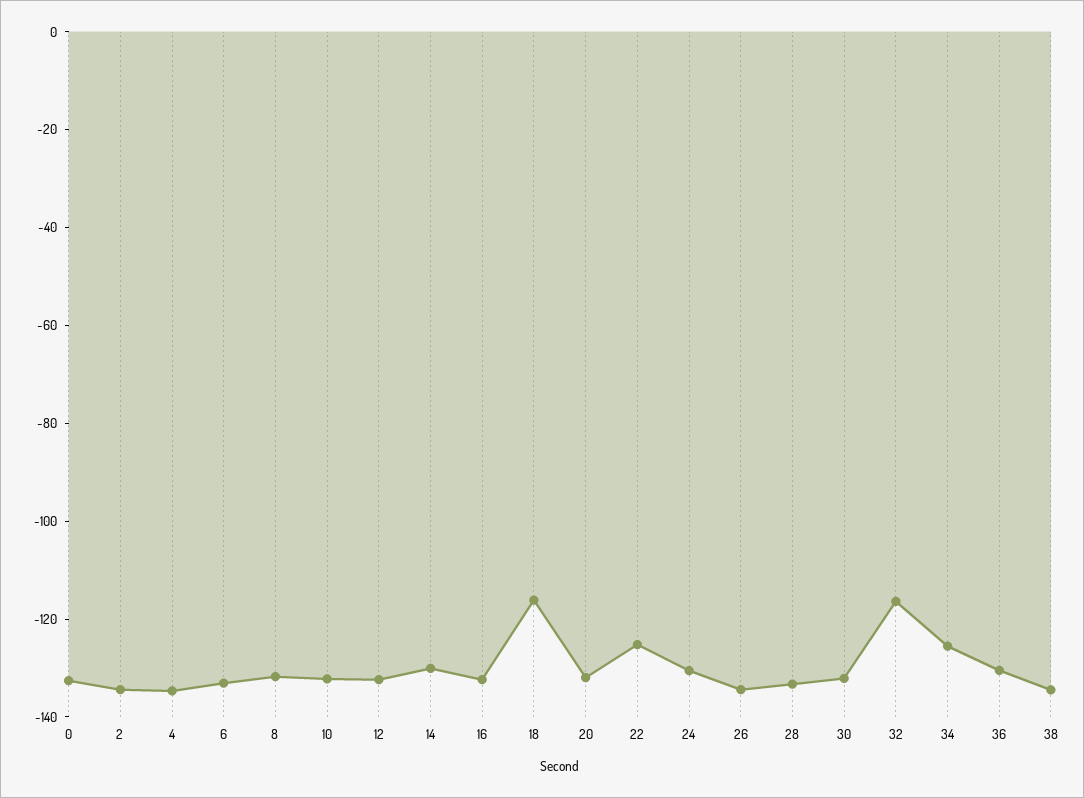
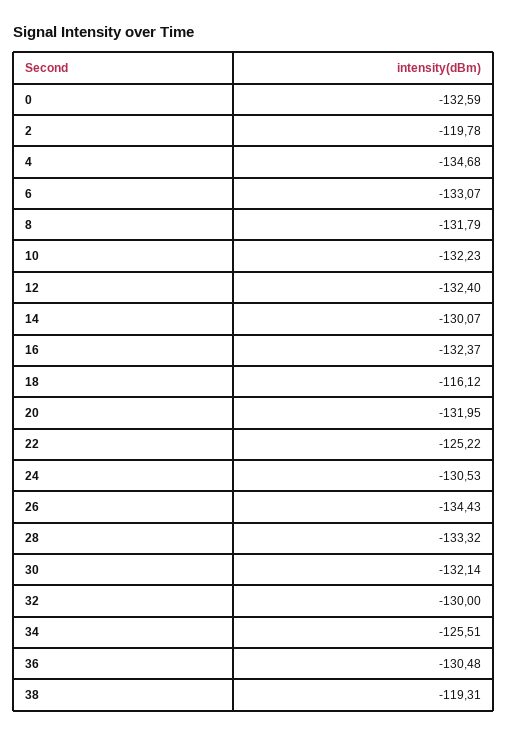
  {
    "0": -132.59,
-   "2": -135,
+   "2": -119.78,
    "4": -134.68,
    "6": -133.07,
    "8": -131.79,
    "10": -132.23,
    "12": -132.4,
    "14": -130.07,
    "16": -132.37,
    "18": -116.12,
    "20": -131.95,
    "22": -125.22,
    "24": -130.53,
    "26": -134.43,
    "28": -133.32,
    "30": -132.14,
-   "32": -115,
+   "32": -130,
    "34": -125.51,
    "36": -130.48,
-   "38": -135
+   "38": -119.31
  }

